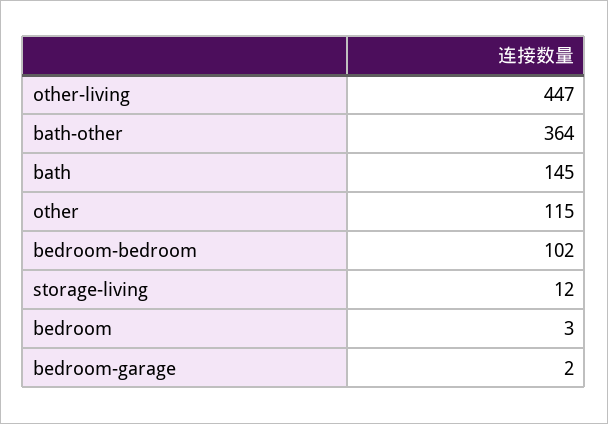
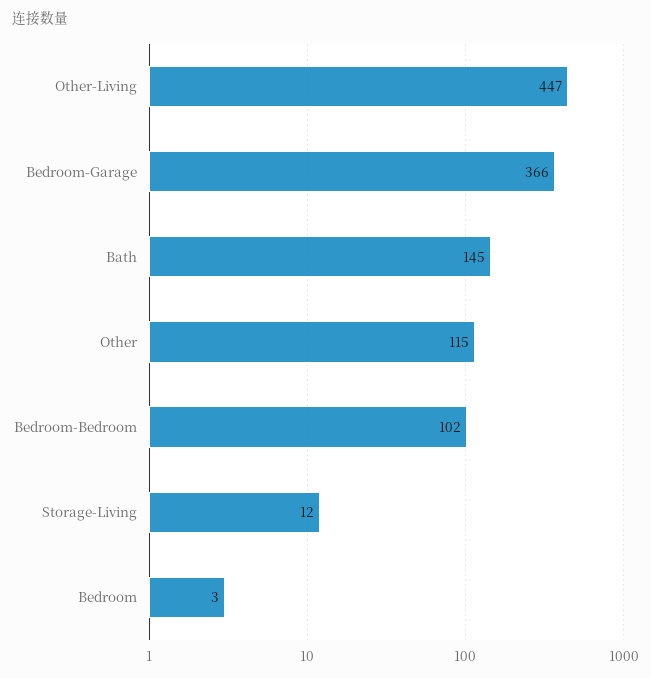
  {
    "other-living": 447,
-   "bath-other": 364,
    "bath": 145,
    "other": 115,
    "bedroom-bedroom": 102,
    "storage-living": 12,
    "bedroom": 3,
-   "bedroom-garage": 2
+   "bedroom-garage": 366
  }

